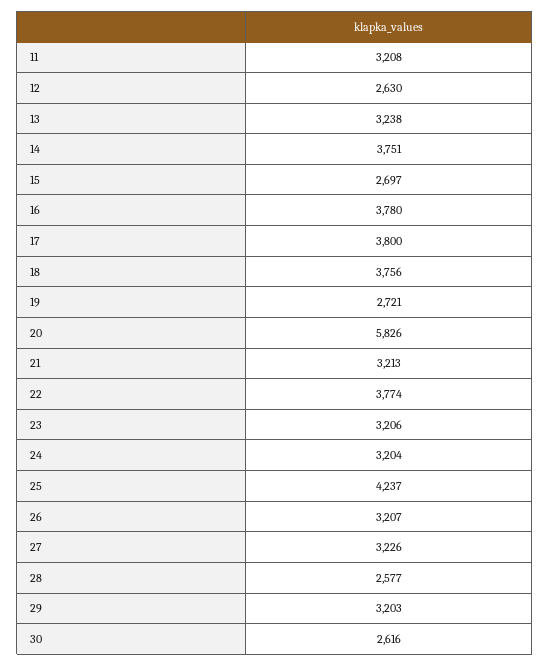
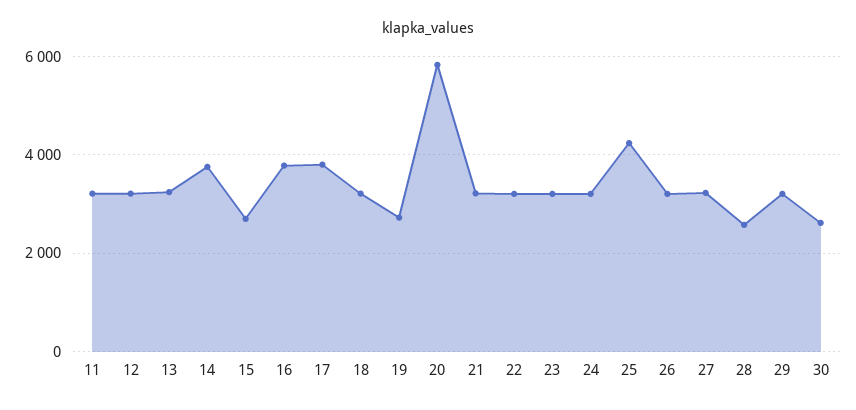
  {
    "11": 3208,
-   "12": 2630,
+   "12": 3200,
    "13": 3238,
    "14": 3751,
    "15": 2697,
    "16": 3780,
    "17": 3800,
-   "18": 3756,
+   "18": 3200,
    "19": 2721,
    "20": 5826,
    "21": 3213,
-   "22": 3774,
+   "22": 3200,
    "23": 3206,
    "24": 3204,
    "25": 4237,
    "26": 3207,
    "27": 3226,
    "28": 2577,
    "29": 3203,
    "30": 2616
  }

